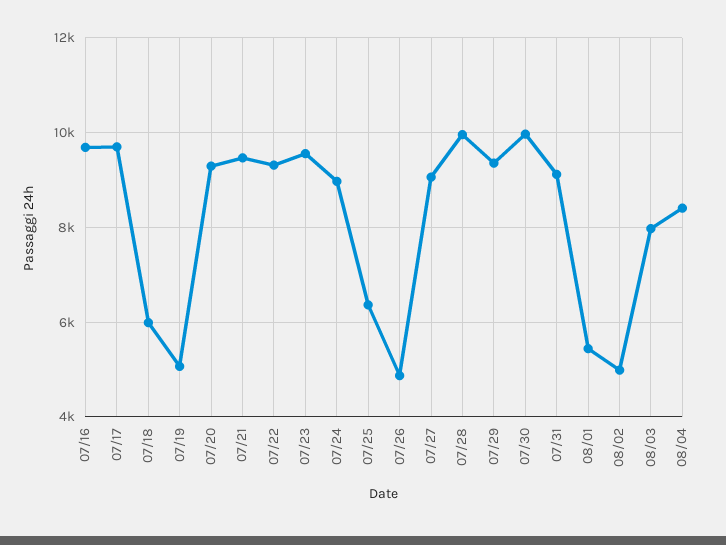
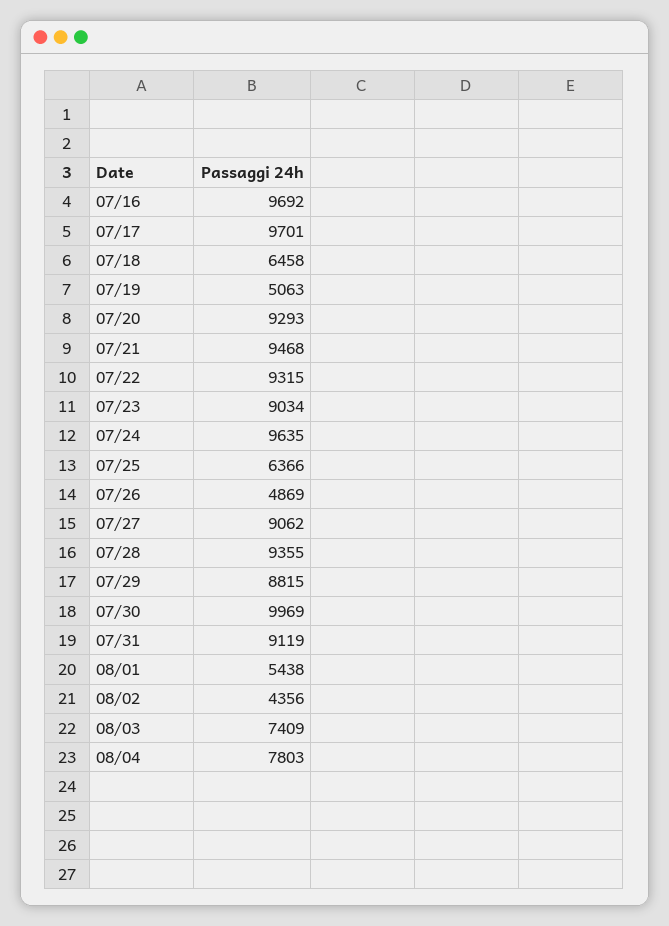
  {
    "07/16": 9692,
    "07/17": 9701,
-   "07/18": 6000,
+   "07/18": 6458,
    "07/19": 5063,
    "07/20": 9293,
    "07/21": 9468,
    "07/22": 9315,
-   "07/23": 9600,
+   "07/23": 9034,
-   "07/24": 9000,
+   "07/24": 9635,
    "07/25": 6366,
    "07/26": 4869,
    "07/27": 9062,
-   "07/28": 10000,
+   "07/28": 9355,
-   "07/29": 9400,
+   "07/29": 8815,
    "07/30": 9969,
    "07/31": 9119,
    "08/01": 5438,
-   "08/02": 5000,
+   "08/02": 4356,
-   "08/03": 8000,
+   "08/03": 7409,
-   "08/04": 8400
+   "08/04": 7803
  }

